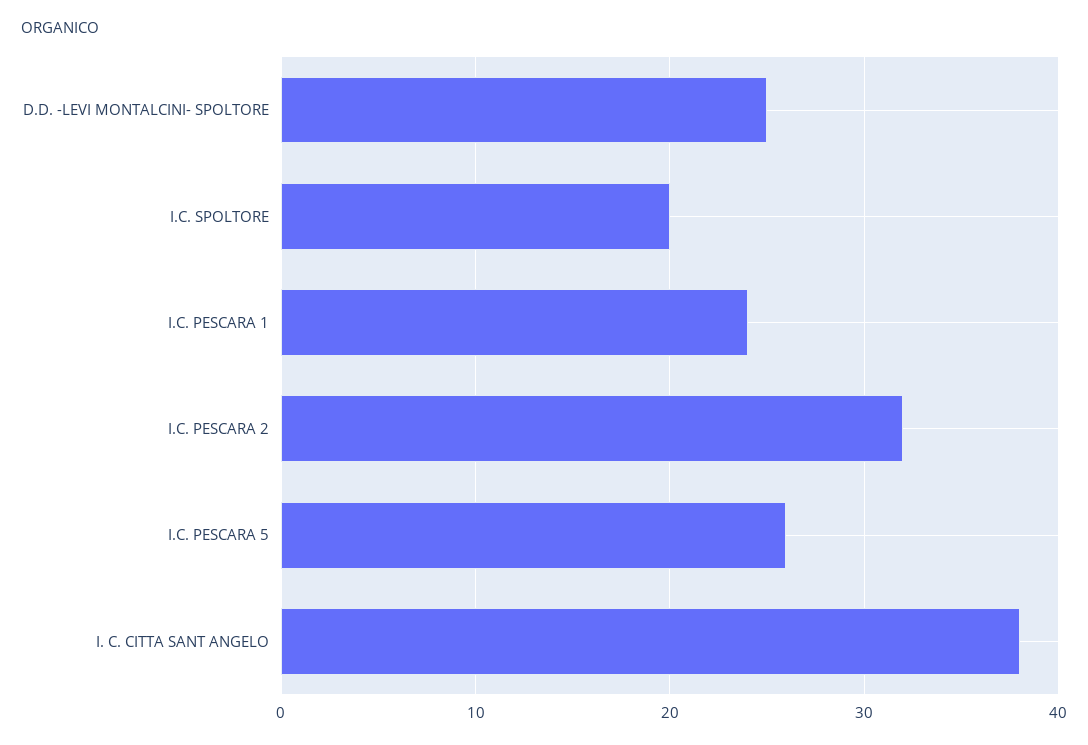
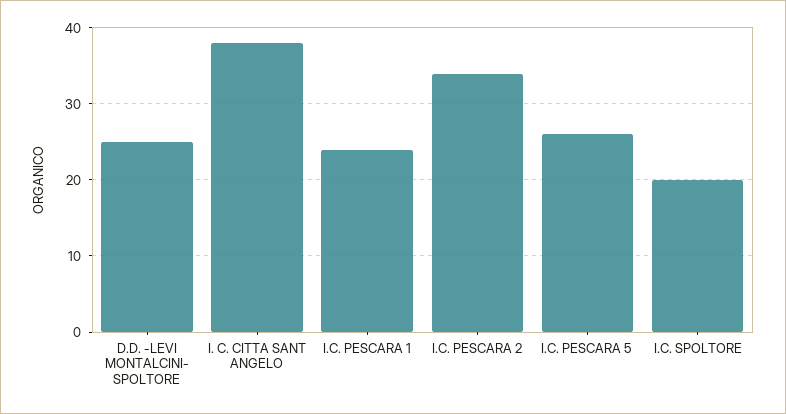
  {
    "D.D. -LEVI MONTALCINI- SPOLTORE": 25,
    "I.C. SPOLTORE": 20,
    "I.C. PESCARA 1": 24,
-   "I.C. PESCARA 2": 32,
+   "I.C. PESCARA 2": 34,
    "I.C. PESCARA 5": 26,
    "I. C. CITTA SANT ANGELO": 38
  }

